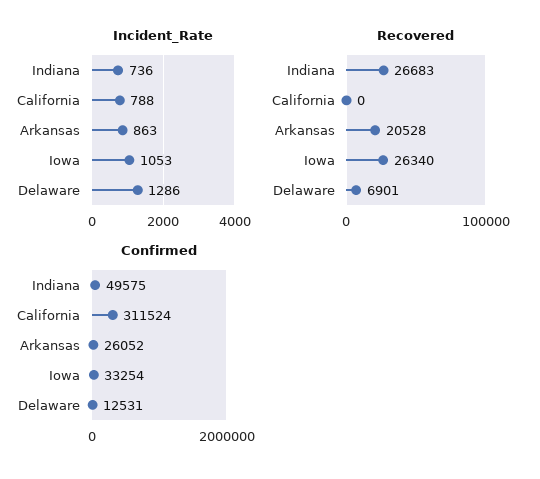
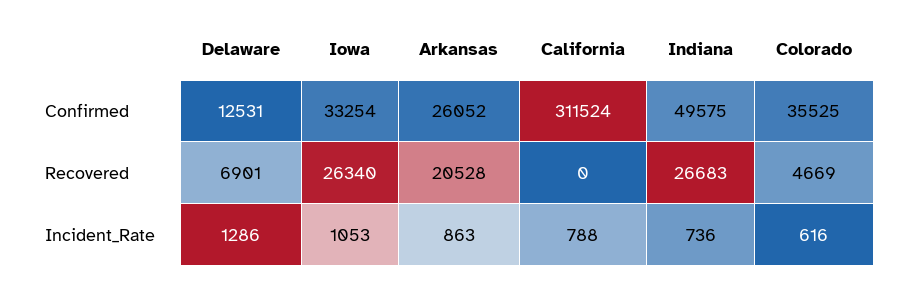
  {
    "Incident_Rate": {
      "Indiana": 736,
      "California": 788,
      "Arkansas": 863,
      "Iowa": 1053,
-     "Delaware": 1286
+     "Delaware": 1286,
+     "Colorado": 616
    },
    "Recovered": {
      "Indiana": 26683,
      "California": 0,
      "Arkansas": 20528,
      "Iowa": 26340,
-     "Delaware": 6901
+     "Delaware": 6901,
+     "Colorado": 4669
    },
    "Confirmed": {
      "Indiana": 49575,
      "California": 311524,
      "Arkansas": 26052,
      "Iowa": 33254,
-     "Delaware": 12531
+     "Delaware": 12531,
+     "Colorado": 35525
    }
  }

